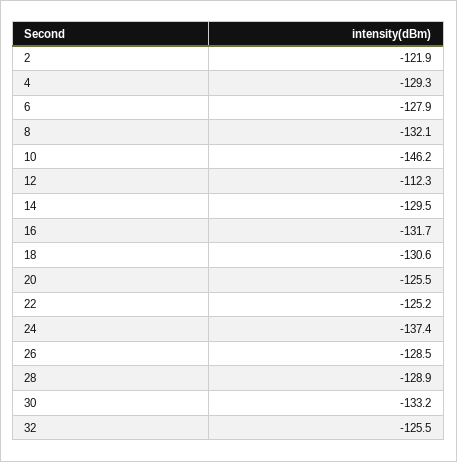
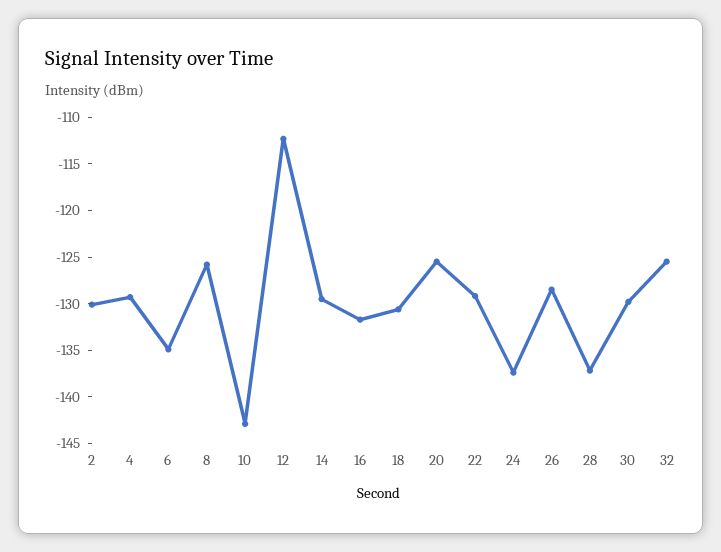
  {
-   "2": -121.9,
+   "2": -130,
    "4": -129.3,
-   "6": -127.9,
+   "6": -135,
-   "8": -132.1,
+   "8": -126,
-   "10": -146.2,
+   "10": -143,
    "12": -112.3,
    "14": -129.5,
    "16": -131.7,
    "18": -130.6,
    "20": -125.5,
-   "22": -125.2,
+   "22": -129,
    "24": -137.4,
    "26": -128.5,
-   "28": -128.9,
+   "28": -137,
-   "30": -133.2,
+   "30": -130,
    "32": -125.5
  }

